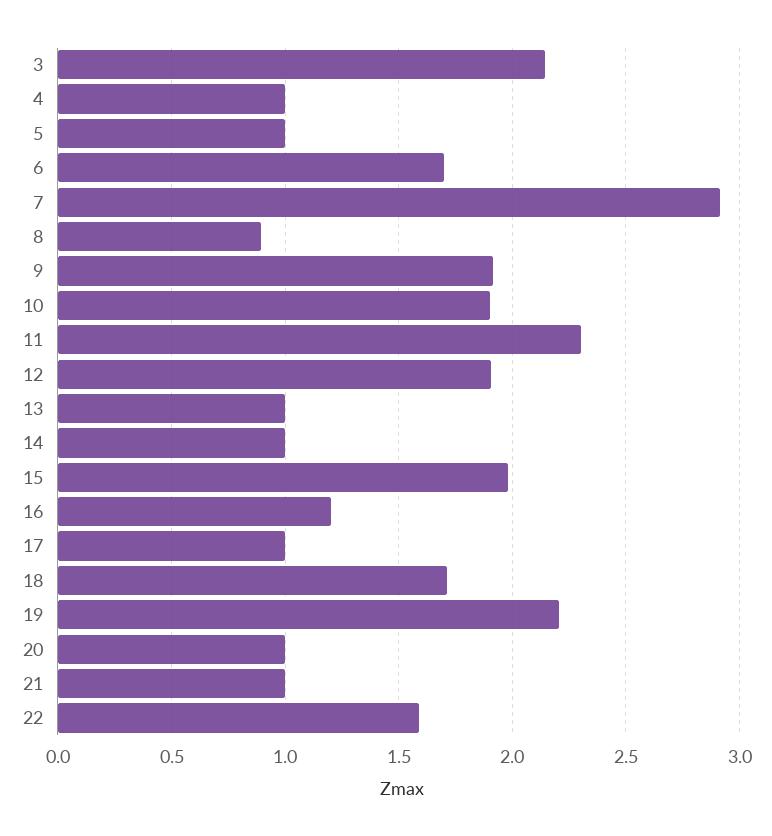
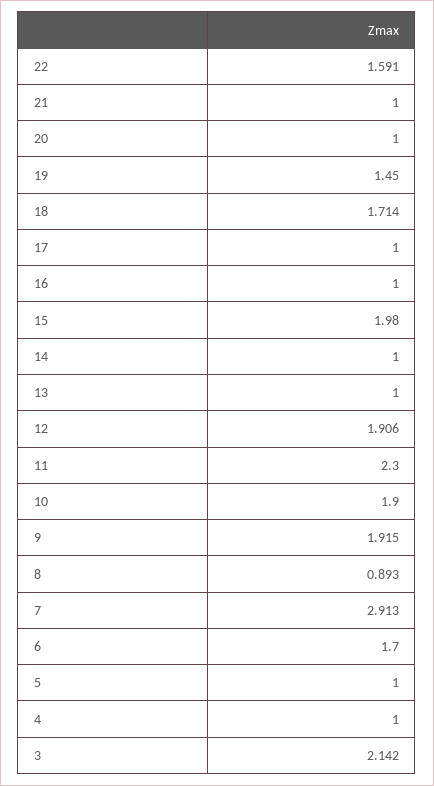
  {
    "3": 2.142,
    "4": 1,
    "5": 1,
    "6": 1.7,
    "7": 2.913,
    "8": 0.893,
    "9": 1.915,
    "10": 1.9,
    "11": 2.3,
    "12": 1.906,
    "13": 1,
    "14": 1,
    "15": 1.98,
-   "16": 1.2,
+   "16": 1,
    "17": 1,
    "18": 1.714,
-   "19": 2.2,
+   "19": 1.45,
    "20": 1,
    "21": 1,
    "22": 1.591
  }

